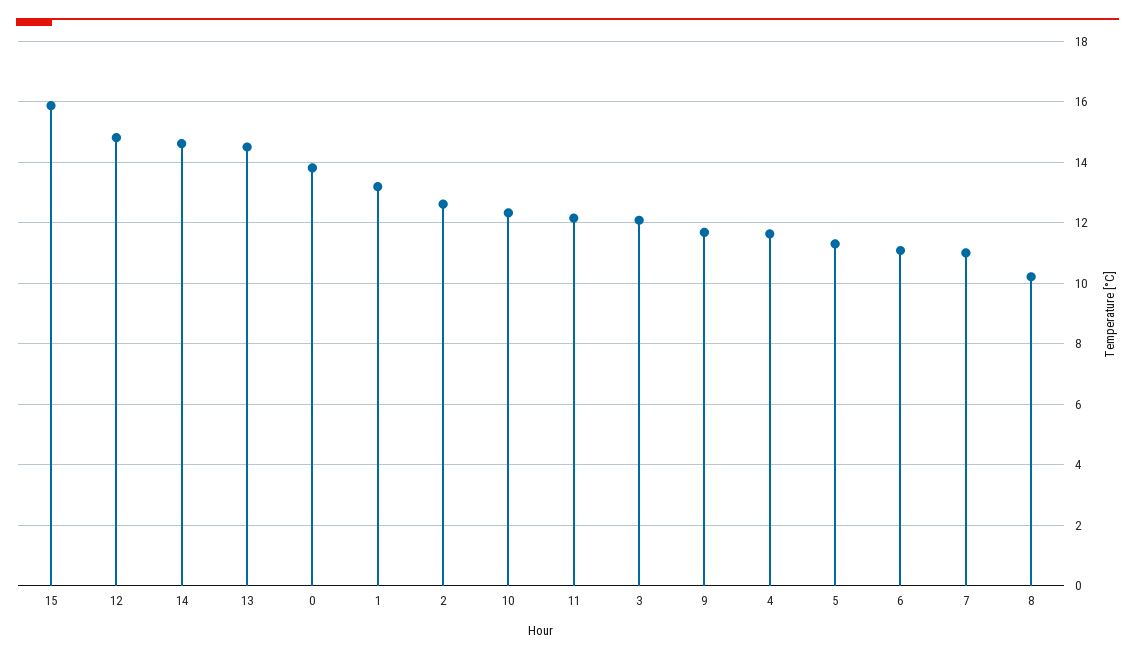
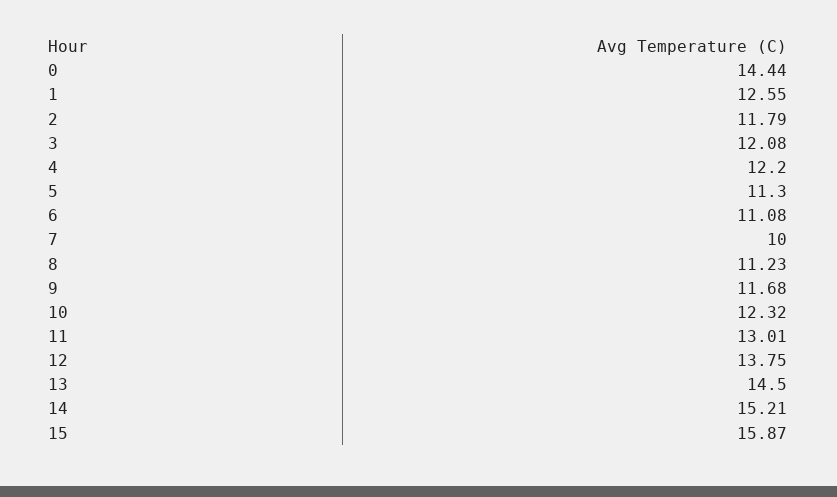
  {
    "15": 15.87,
-   "12": 14.8,
+   "12": 13.75,
-   "14": 14.6,
+   "14": 15.21,
    "13": 14.5,
-   "0": 13.8,
+   "0": 14.44,
-   "1": 13.2,
+   "1": 12.55,
-   "2": 12.6,
+   "2": 11.79,
    "10": 12.32,
-   "11": 12.2,
+   "11": 13.01,
    "3": 12.08,
    "9": 11.68,
-   "4": 11.6,
+   "4": 12.2,
    "5": 11.3,
    "6": 11.08,
-   "7": 11,
+   "7": 10,
-   "8": 10.2
+   "8": 11.23
  }

